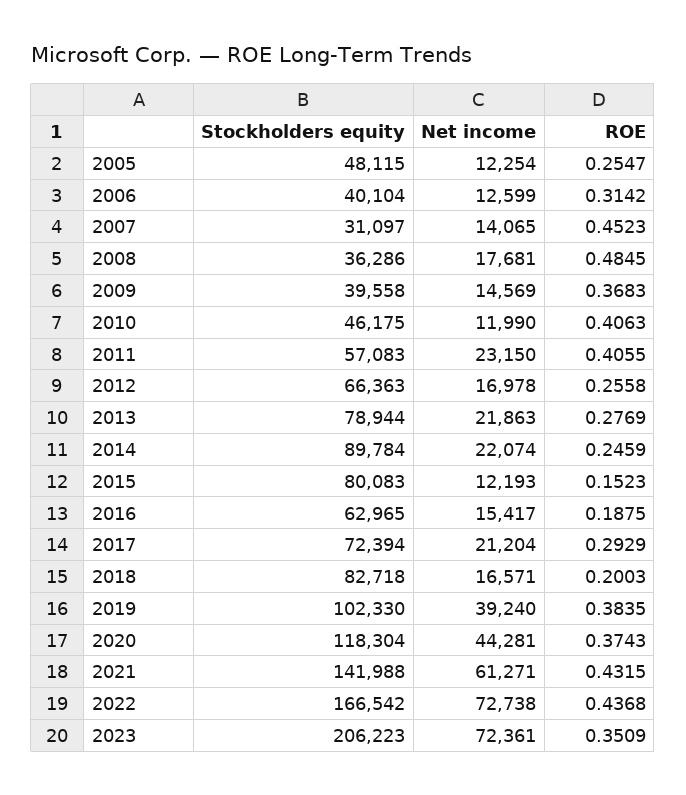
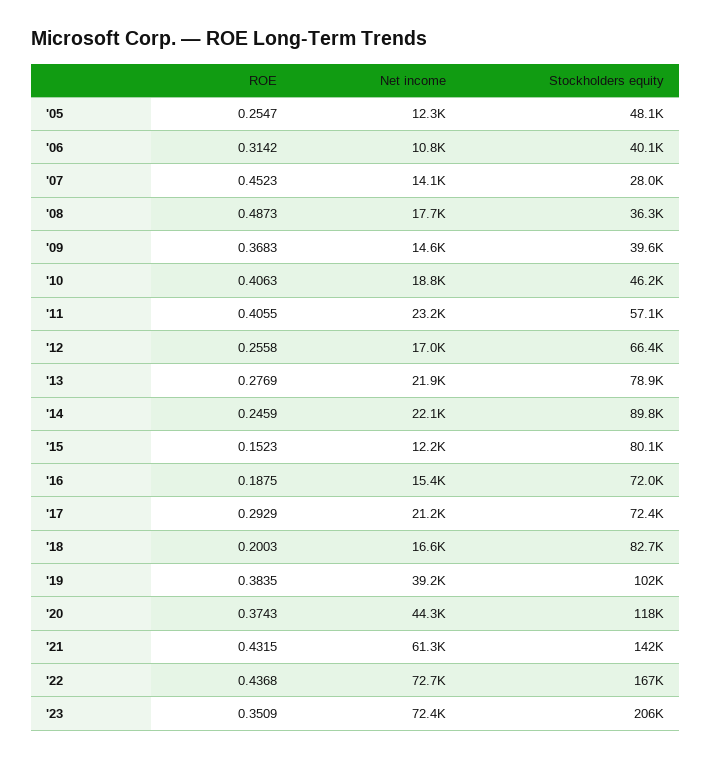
  {
    "Stockholders equity": {
      "2005": 48115,
      "2006": 40104,
-     "2007": 31097,
+     "2007": 28000,
      "2008": 36286,
      "2009": 39558,
      "2010": 46175,
      "2011": 57083,
      "2012": 66363,
      "2013": 78944,
      "2014": 89784,
      "2015": 80083,
-     "2016": 62965,
+     "2016": 72000,
      "2017": 72394,
      "2018": 82718,
      "2019": 102330,
      "2020": 118304,
      "2021": 141988,
      "2022": 166542,
      "2023": 206223
    },
    "Net income": {
      "2005": 12254,
-     "2006": 12599,
+     "2006": 10800,
      "2007": 14065,
      "2008": 17681,
      "2009": 14569,
-     "2010": 11990,
+     "2010": 18800,
      "2011": 23150,
      "2012": 16978,
      "2013": 21863,
      "2014": 22074,
      "2015": 12193,
      "2016": 15417,
      "2017": 21204,
      "2018": 16571,
      "2019": 39240,
      "2020": 44281,
      "2021": 61271,
      "2022": 72738,
      "2023": 72361
    },
    "ROE": {
      "2005": 0.2547,
      "2006": 0.3142,
      "2007": 0.4523,
-     "2008": 0.4845,
+     "2008": 0.4873,
      "2009": 0.3683,
      "2010": 0.4063,
      "2011": 0.4055,
      "2012": 0.2558,
      "2013": 0.2769,
      "2014": 0.2459,
      "2015": 0.1523,
      "2016": 0.1875,
      "2017": 0.2929,
      "2018": 0.2003,
      "2019": 0.3835,
      "2020": 0.3743,
      "2021": 0.4315,
      "2022": 0.4368,
      "2023": 0.3509
    }
  }

